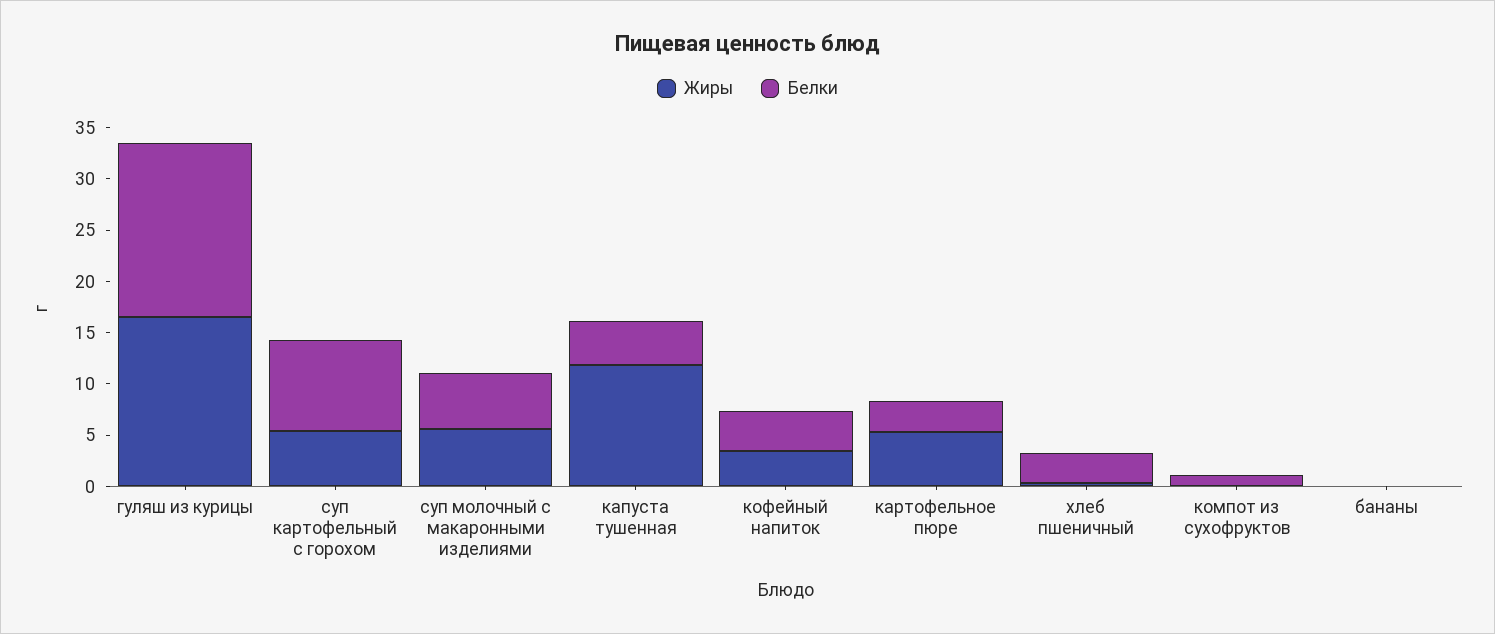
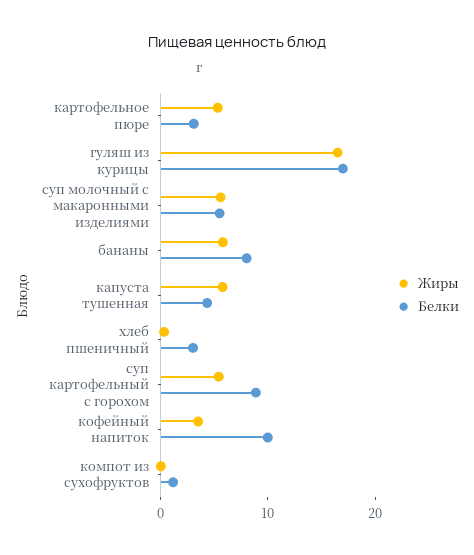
  {
    "Жиры": {
      "гуляш из курицы": 17,
      "суп картофельный с горохом": 5,
      "суп молочный с макаронными изделиями": 6,
-     "капуста тушенная": 12,
+     "капуста тушенная": 6,
      "кофейный напиток": 3,
      "картофельное пюре": 5,
      "хлеб пшеничный": 0,
      "компот из сухофруктов": 0,
-     "бананы": 0
+     "бананы": 6
    },
    "Белки": {
      "гуляш из курицы": 17,
      "суп картофельный с горохом": 9,
      "суп молочный с макаронными изделиями": 5,
      "капуста тушенная": 4,
-     "кофейный напиток": 4,
+     "кофейный напиток": 10,
      "картофельное пюре": 3,
      "хлеб пшеничный": 3,
      "компот из сухофруктов": 1,
-     "бананы": 0
+     "бананы": 8
    }
  }

